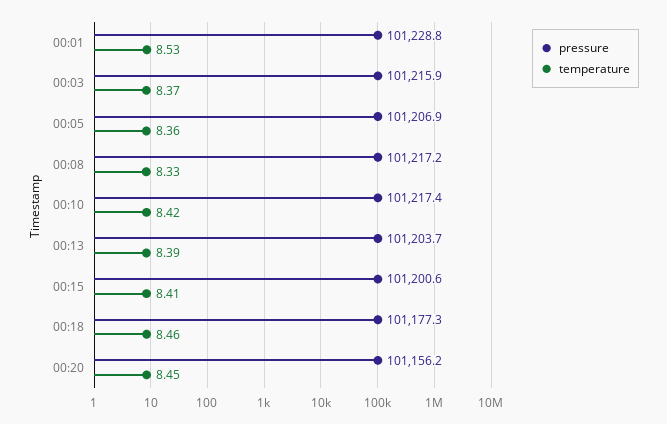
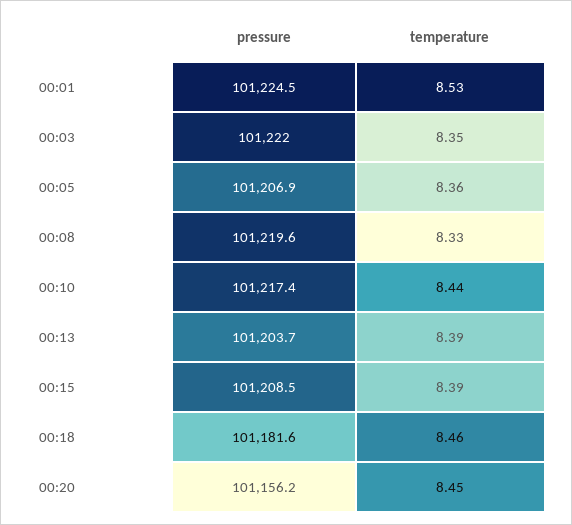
  {
    "pressure": {
-     "00:01": 101228.8,
+     "00:01": 101224.5,
-     "00:03": 101215.9,
+     "00:03": 101222,
      "00:05": 101206.9,
-     "00:08": 101217.2,
+     "00:08": 101219.6,
      "00:10": 101217.4,
      "00:13": 101203.7,
-     "00:15": 101200.6,
+     "00:15": 101208.5,
-     "00:18": 101177.3,
+     "00:18": 101181.6,
      "00:20": 101156.2
    },
    "temperature": {
      "00:01": 8.53,
-     "00:03": 8.37,
+     "00:03": 8.35,
      "00:05": 8.36,
      "00:08": 8.33,
-     "00:10": 8.42,
+     "00:10": 8.44,
      "00:13": 8.39,
-     "00:15": 8.41,
+     "00:15": 8.39,
      "00:18": 8.46,
      "00:20": 8.45
    }
  }

